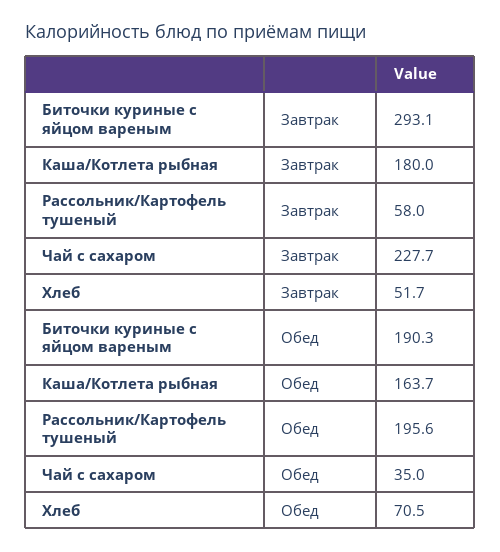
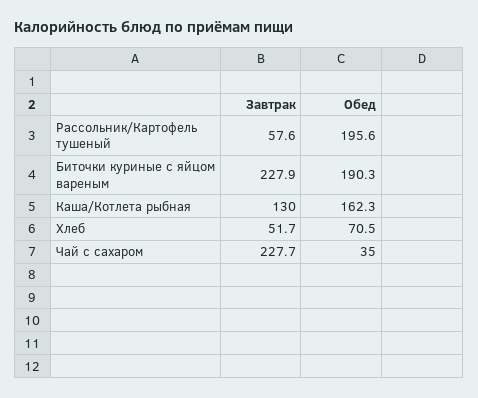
  {
    "Биточки куриные с яйцом вареным": {
-     "Завтрак": 293.1,
+     "Завтрак": 227.9,
      "Обед": 190.3
    },
    "Каша/Котлета рыбная": {
-     "Завтрак": 180,
+     "Завтрак": 130,
-     "Обед": 163.7
+     "Обед": 162.3
    },
    "Рассольник/Картофель тушеный": {
-     "Завтрак": 58,
+     "Завтрак": 57.6,
      "Обед": 195.6
    },
    "Чай с сахаром": {
      "Завтрак": 227.7,
      "Обед": 35
    },
    "Хлеб": {
      "Завтрак": 51.7,
      "Обед": 70.5
    }
  }

